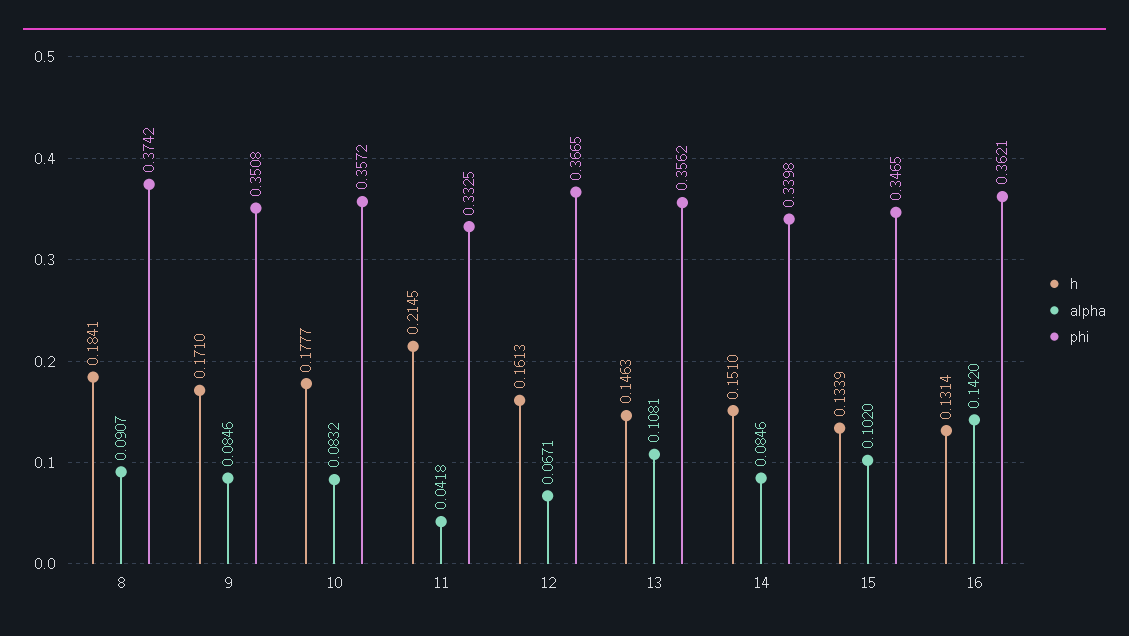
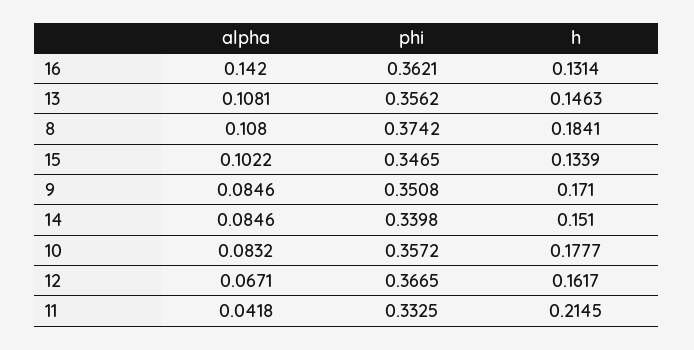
  {
    "h": {
      "8": 0.1841,
      "9": 0.171,
      "10": 0.1777,
      "11": 0.2145,
-     "12": 0.1613,
+     "12": 0.1617,
      "13": 0.1463,
      "14": 0.151,
      "15": 0.1339,
      "16": 0.1314
    },
    "alpha": {
-     "8": 0.0907,
+     "8": 0.108,
      "9": 0.0846,
      "10": 0.0832,
      "11": 0.0418,
      "12": 0.0671,
      "13": 0.1081,
      "14": 0.0846,
-     "15": 0.102,
+     "15": 0.1022,
      "16": 0.142
    },
    "phi": {
      "8": 0.3742,
      "9": 0.3508,
      "10": 0.3572,
      "11": 0.3325,
      "12": 0.3665,
      "13": 0.3562,
      "14": 0.3398,
      "15": 0.3465,
      "16": 0.3621
    }
  }

